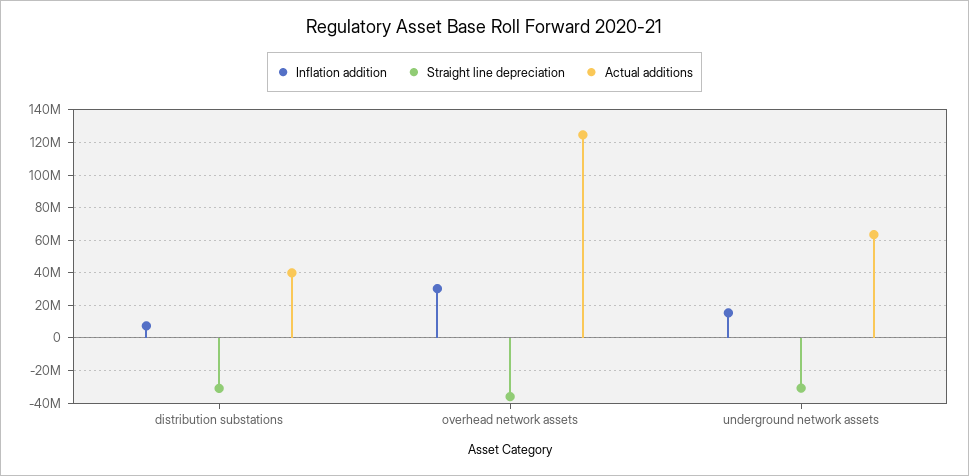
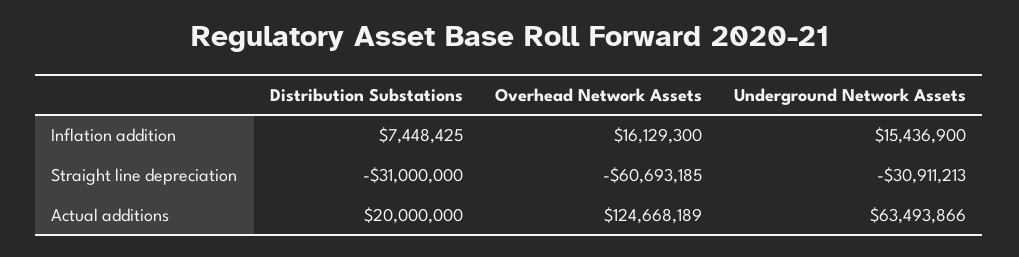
  {
    "Inflation addition": {
      "distribution substations": 7448425,
-     "overhead network assets": 30000000,
+     "overhead network assets": 16129300,
      "underground network assets": 15436900
    },
    "Straight line depreciation": {
      "distribution substations": -31000000,
-     "overhead network assets": -35000000,
+     "overhead network assets": -60693185,
      "underground network assets": -30911213
    },
    "Actual additions": {
-     "distribution substations": 40000000,
+     "distribution substations": 20000000,
      "overhead network assets": 124668189,
      "underground network assets": 63493866
    }
  }

